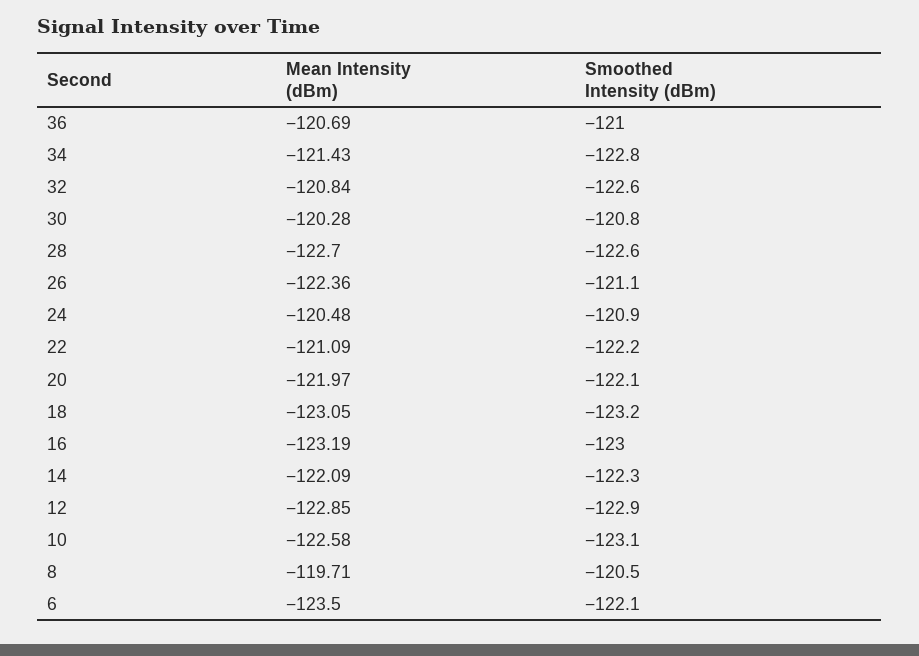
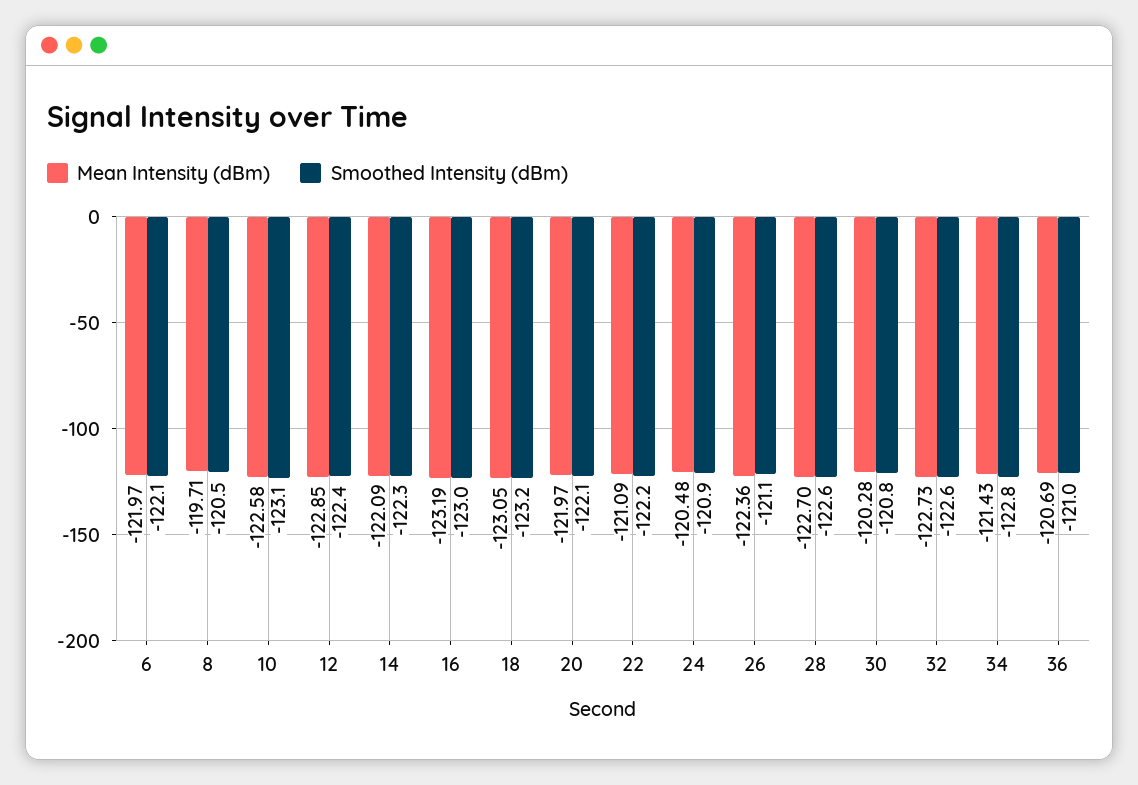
  {
    "Mean Intensity (dBm)": {
      "36": -120.69,
      "34": -121.43,
-     "32": -120.84,
+     "32": -122.73,
      "30": -120.28,
      "28": -122.7,
      "26": -122.36,
      "24": -120.48,
      "22": -121.09,
      "20": -121.97,
      "18": -123.05,
      "16": -123.19,
      "14": -122.09,
      "12": -122.85,
      "10": -122.58,
      "8": -119.71,
-     "6": -123.5
+     "6": -121.97
    },
    "Smoothed Intensity (dBm)": {
      "36": -121,
      "34": -122.8,
      "32": -122.6,
      "30": -120.8,
      "28": -122.6,
      "26": -121.1,
      "24": -120.9,
      "22": -122.2,
      "20": -122.1,
      "18": -123.2,
      "16": -123,
      "14": -122.3,
-     "12": -122.9,
+     "12": -122.4,
      "10": -123.1,
      "8": -120.5,
      "6": -122.1
    }
  }

